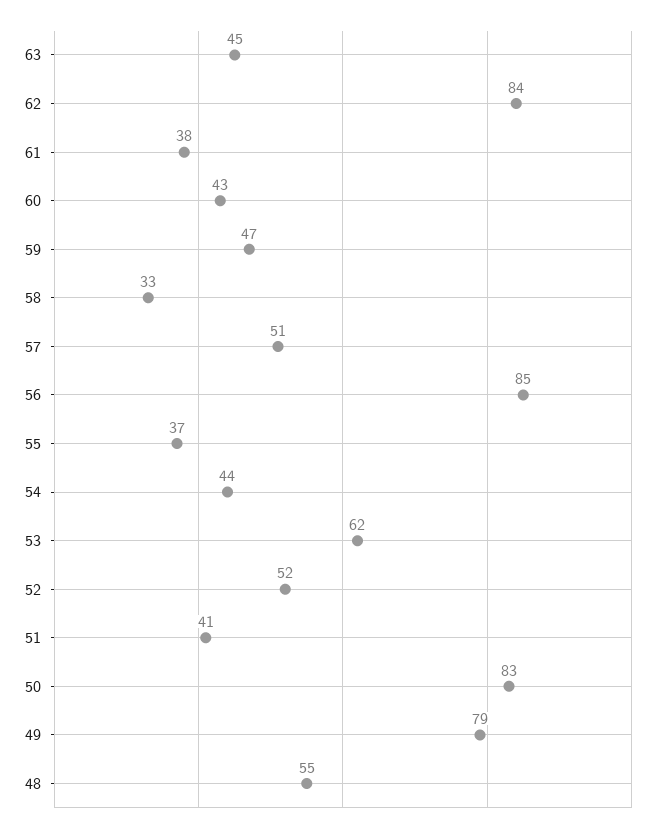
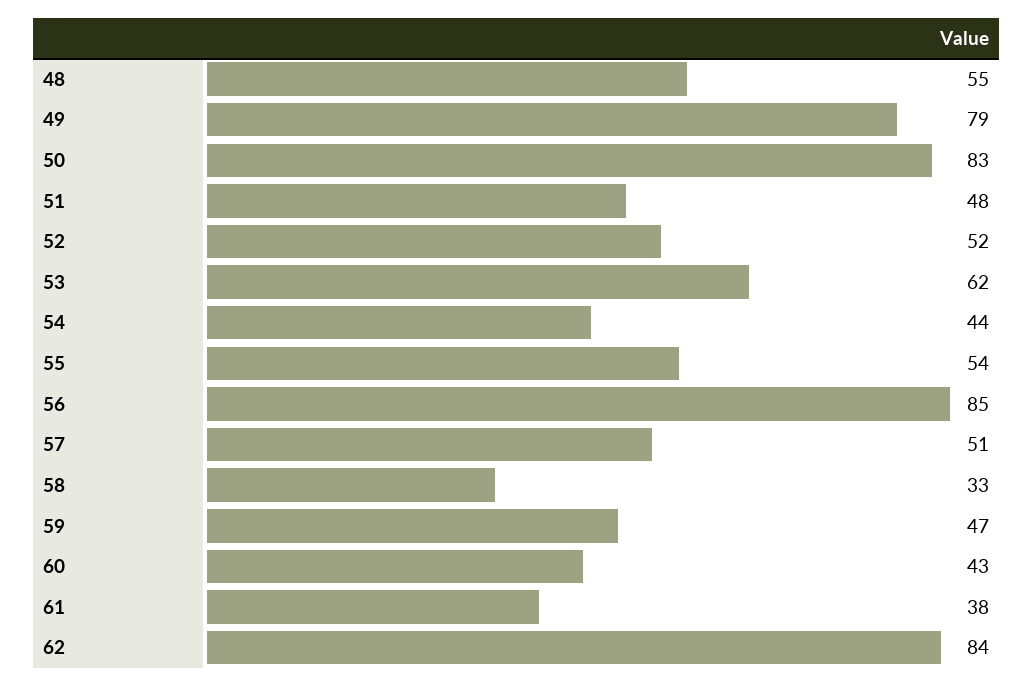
  {
-   "63": 45,
    "62": 84,
    "61": 38,
    "60": 43,
    "59": 47,
    "58": 33,
    "57": 51,
    "56": 85,
-   "55": 37,
+   "55": 54,
    "54": 44,
    "53": 62,
    "52": 52,
-   "51": 41,
+   "51": 48,
    "50": 83,
    "49": 79,
    "48": 55
  }

